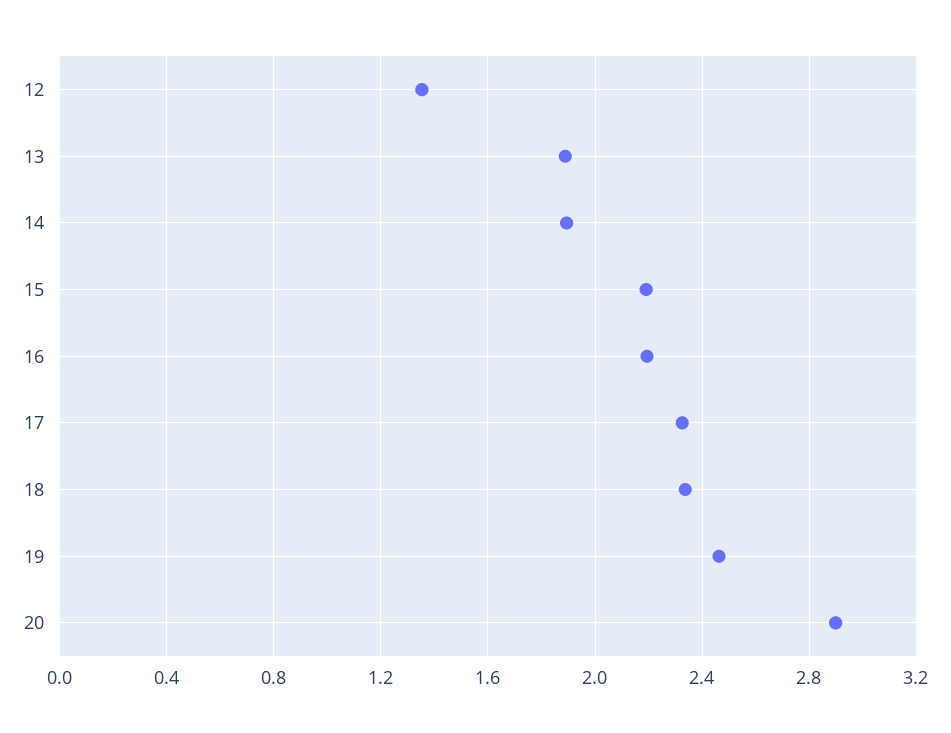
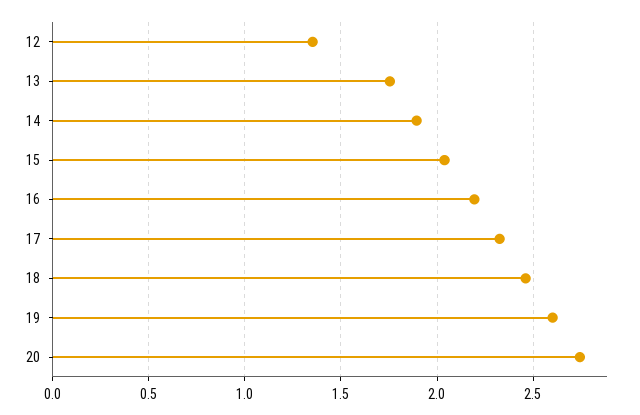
  {
    "12": 1.35,
-   "13": 1.9,
+   "13": 1.75,
    "14": 1.9,
-   "15": 2.2,
+   "15": 2.05,
    "16": 2.2,
    "17": 2.35,
-   "18": 2.35,
+   "18": 2.45,
-   "19": 2.45,
+   "19": 2.6,
-   "20": 2.9
+   "20": 2.75
  }

